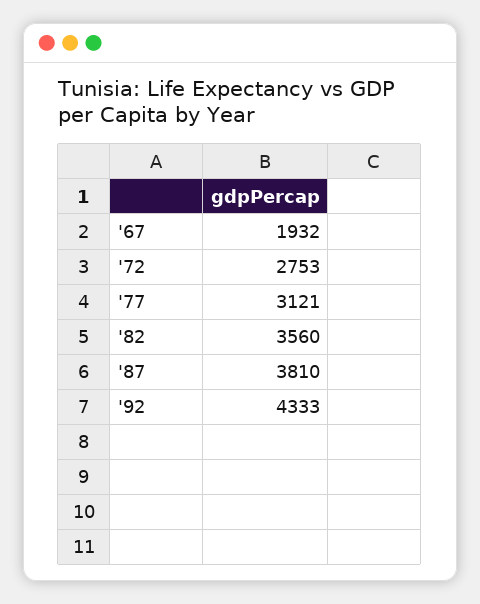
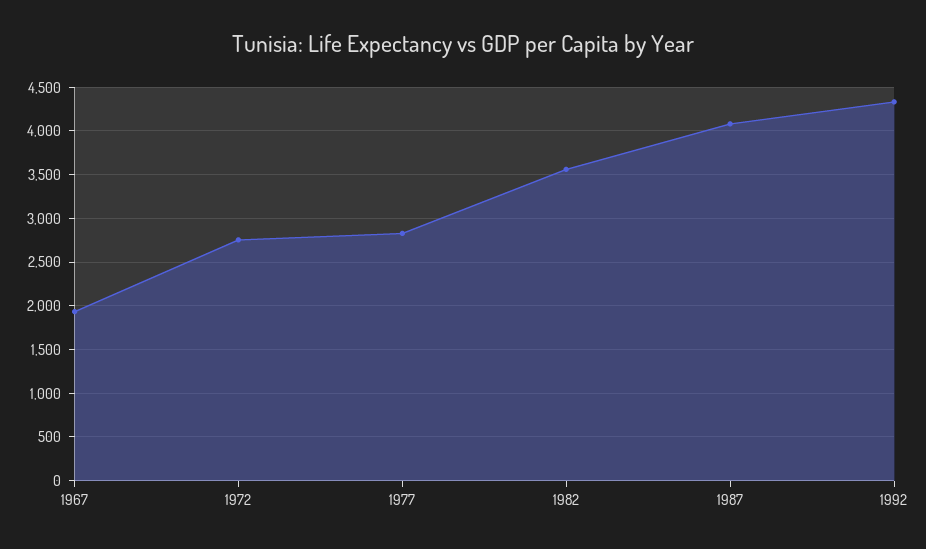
  {
    "'67": 1932,
    "'72": 2753,
-   "'77": 3121,
+   "'77": 2800,
    "'82": 3560,
-   "'87": 3810,
+   "'87": 4100,
    "'92": 4333
  }

